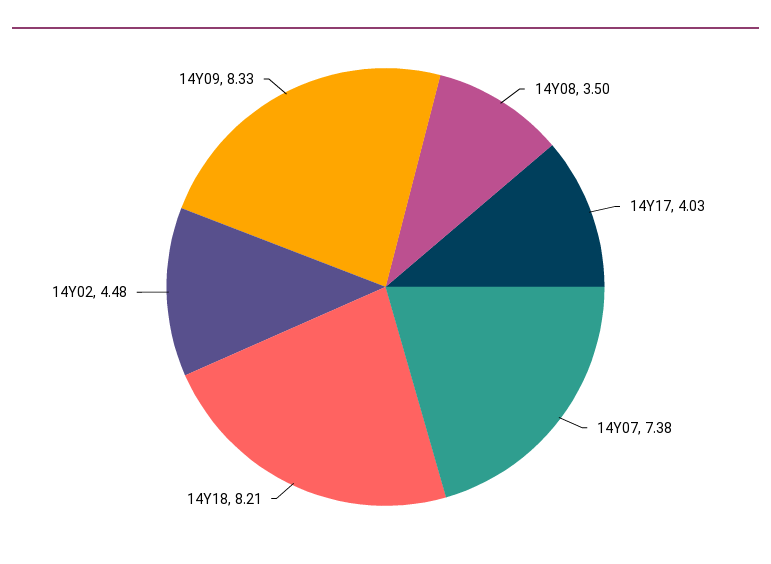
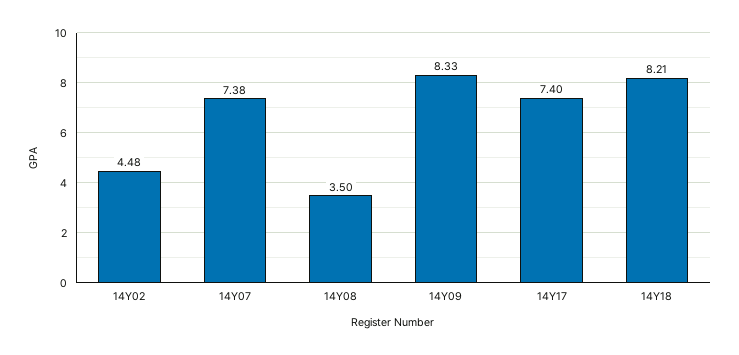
  {
    "14Y08": 3.5,
-   "14Y17": 4.03,
+   "14Y17": 7.4,
    "14Y07": 7.38,
    "14Y18": 8.21,
    "14Y02": 4.48,
    "14Y09": 8.33
  }

